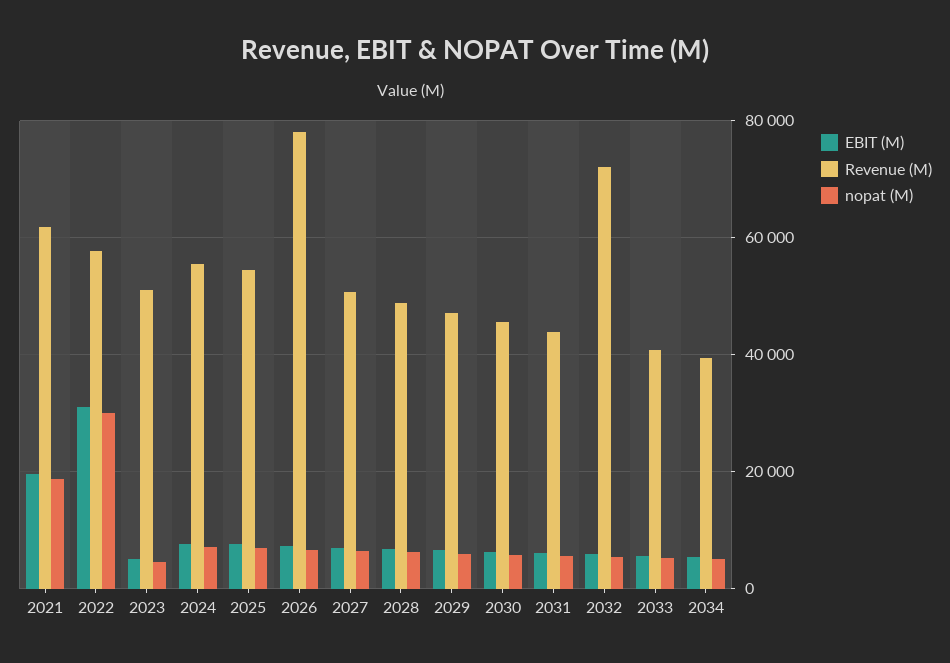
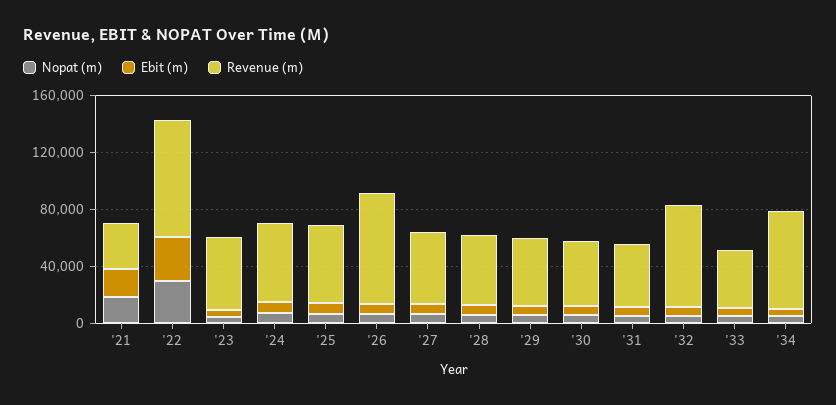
  {
    "EBIT (M)": {
      "2021": 20000,
      "2022": 30000,
      "2023": 6000,
      "2024": 8000,
      "2025": 8000,
      "2026": 8000,
      "2027": 8000,
      "2028": 6000,
      "2029": 6000,
      "2030": 6000,
      "2031": 6000,
      "2032": 6000,
      "2033": 6000,
      "2034": 6000
    },
    "Revenue (M)": {
-     "2021": 62000,
+     "2021": 30000,
-     "2022": 58000,
+     "2022": 80000,
      "2023": 52000,
      "2024": 56000,
      "2025": 54000,
      "2026": 78000,
      "2027": 50000,
      "2028": 48000,
      "2029": 48000,
      "2030": 46000,
      "2031": 44000,
      "2032": 72000,
      "2033": 40000,
-     "2034": 40000
+     "2034": 70000
    },
    "nopat (M)": {
      "2021": 18000,
      "2022": 30000,
      "2023": 4000,
      "2024": 8000,
      "2025": 6000,
      "2026": 6000,
      "2027": 6000,
      "2028": 6000,
      "2029": 6000,
      "2030": 6000,
      "2031": 6000,
      "2032": 6000,
      "2033": 6000,
      "2034": 6000
    }
  }

